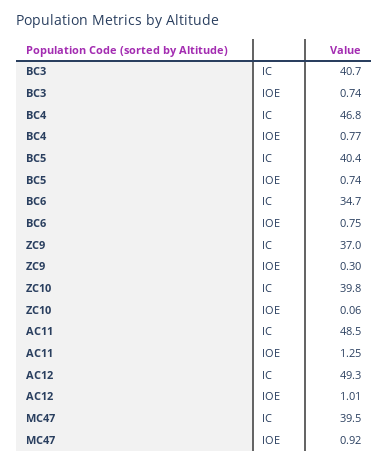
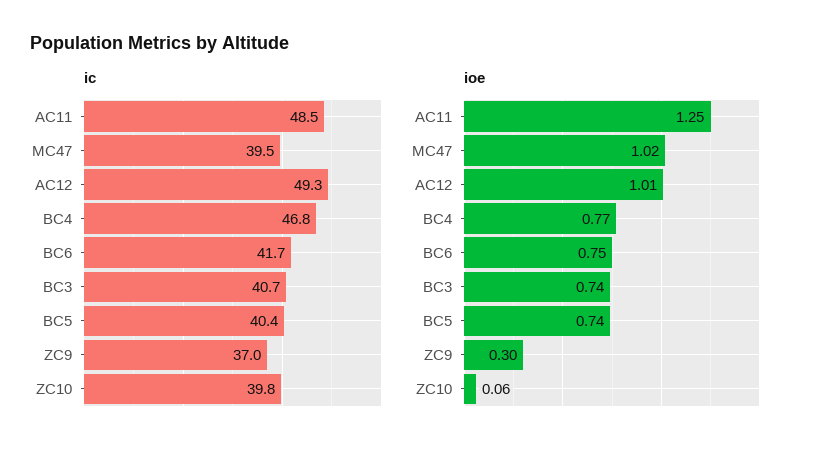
  {
    "IC": {
      "BC3": 40.7,
      "BC4": 46.8,
      "BC5": 40.4,
-     "BC6": 34.7,
+     "BC6": 41.7,
      "ZC9": 37,
      "ZC10": 39.8,
      "AC11": 48.5,
      "AC12": 49.3,
      "MC47": 39.5
    },
    "IOE": {
      "BC3": 0.74,
      "BC4": 0.77,
      "BC5": 0.74,
      "BC6": 0.75,
      "ZC9": 0.3,
      "ZC10": 0.06,
      "AC11": 1.25,
      "AC12": 1.01,
-     "MC47": 0.92
+     "MC47": 1.02
    }
  }

